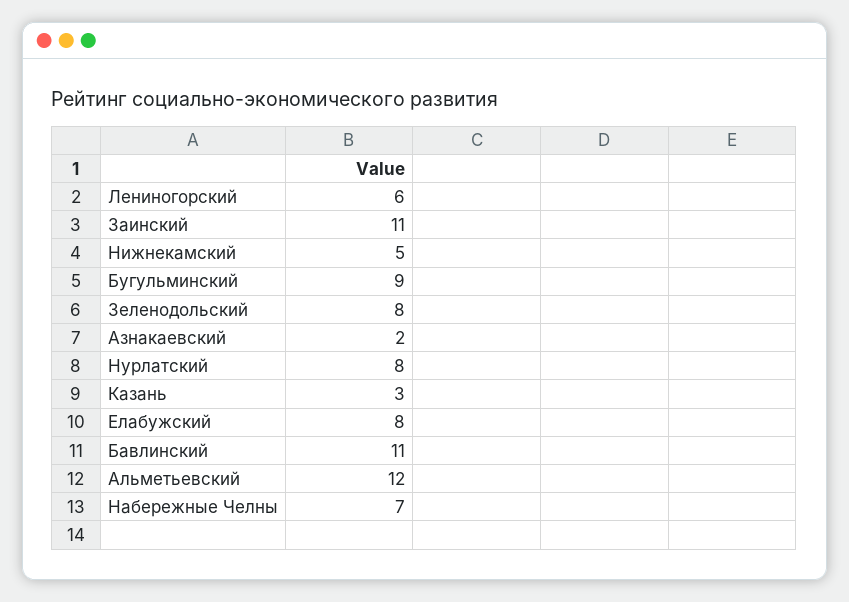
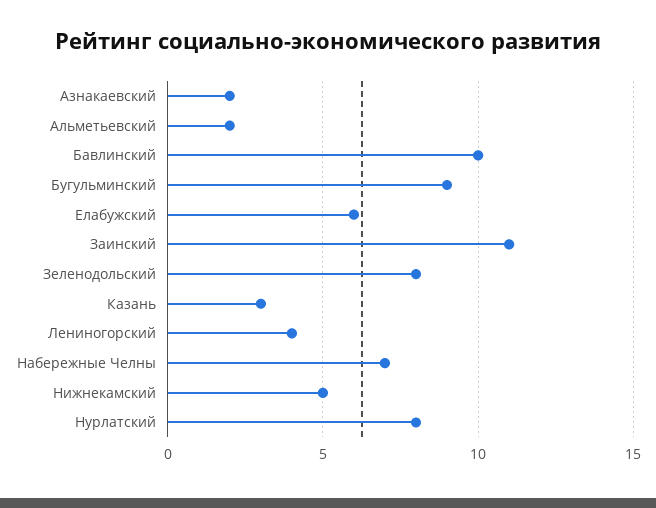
  {
-   "Лениногорский": 6,
+   "Лениногорский": 4,
    "Заинский": 11,
    "Нижнекамский": 5,
    "Бугульминский": 9,
    "Зеленодольский": 8,
    "Азнакаевский": 2,
    "Нурлатский": 8,
    "Казань": 3,
-   "Елабужский": 8,
+   "Елабужский": 6,
-   "Бавлинский": 11,
+   "Бавлинский": 10,
-   "Альметьевский": 12,
+   "Альметьевский": 2,
    "Набережные Челны": 7
  }

